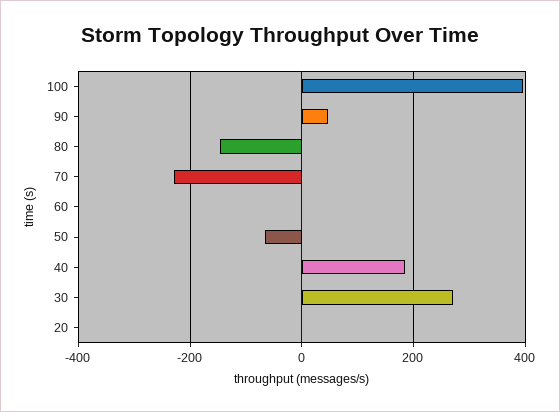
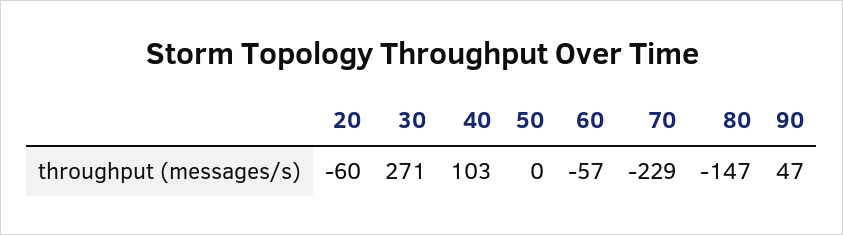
  {
-   "100": 400,
    "90": 47,
    "80": -147,
    "70": -229,
-   "60": 0,
+   "60": -57,
-   "50": -60,
+   "50": 0,
-   "40": 180,
+   "40": 103,
    "30": 271,
-   "20": 0
+   "20": -60
  }

